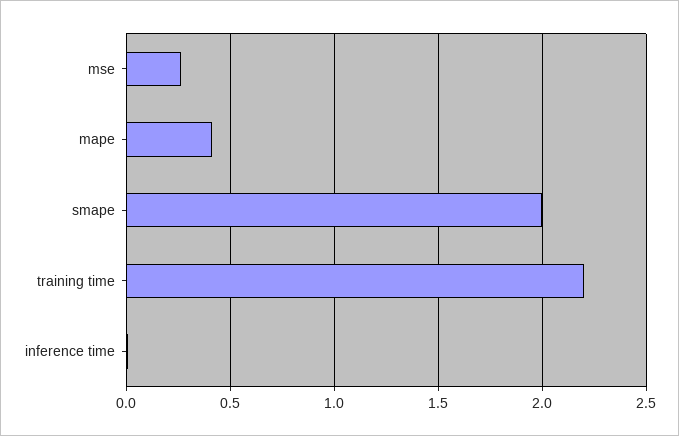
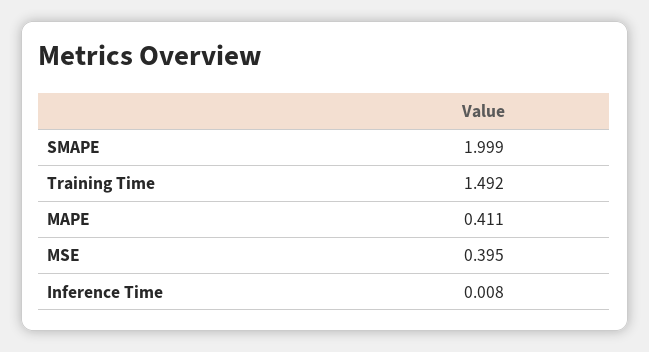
  {
-   "mse": 0.25,
+   "mse": 0.395,
    "mape": 0.411,
    "smape": 1.999,
-   "training time": 2.2,
+   "training time": 1.492,
    "inference time": 0.008
  }

